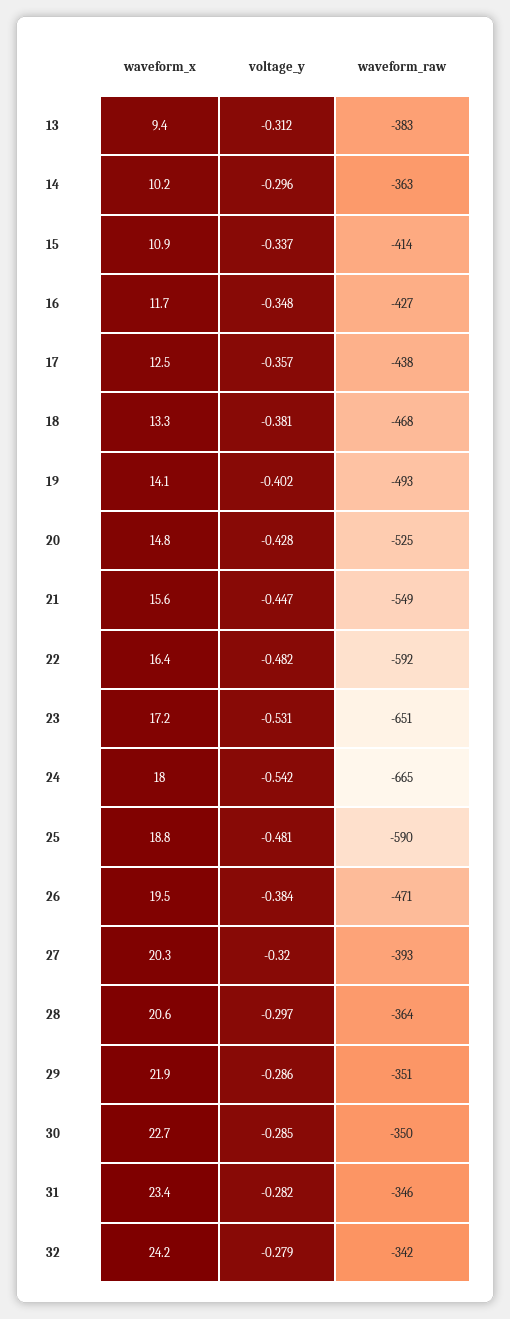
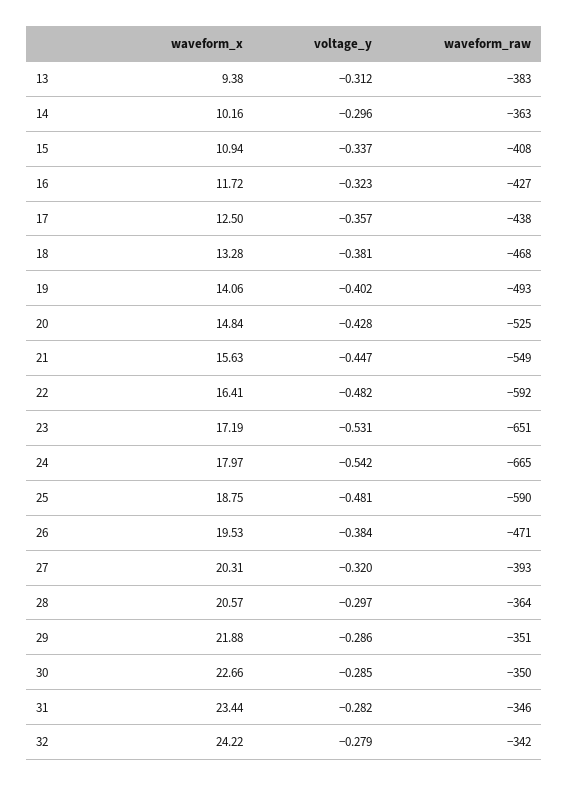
  {
    "waveform_x": {
      "13": 9.38,
      "14": 10.16,
      "15": 10.94,
      "16": 11.72,
      "17": 12.5,
      "18": 13.28,
      "19": 14.06,
      "20": 14.84,
      "21": 15.63,
      "22": 16.41,
      "23": 17.19,
      "24": 17.97,
      "25": 18.75,
      "26": 19.53,
      "27": 20.31,
      "28": 20.57,
      "29": 21.88,
      "30": 22.66,
      "31": 23.44,
      "32": 24.22
    },
    "voltage_y": {
      "13": -0.312,
      "14": -0.296,
      "15": -0.337,
-     "16": -0.348,
+     "16": -0.323,
      "17": -0.357,
      "18": -0.381,
      "19": -0.402,
      "20": -0.428,
      "21": -0.447,
      "22": -0.482,
      "23": -0.531,
      "24": -0.542,
      "25": -0.481,
      "26": -0.384,
      "27": -0.32,
      "28": -0.297,
      "29": -0.286,
      "30": -0.285,
      "31": -0.282,
      "32": -0.279
    },
    "waveform_raw": {
      "13": -383,
      "14": -363,
-     "15": -414,
+     "15": -408,
      "16": -427,
      "17": -438,
      "18": -468,
      "19": -493,
      "20": -525,
      "21": -549,
      "22": -592,
      "23": -651,
      "24": -665,
      "25": -590,
      "26": -471,
      "27": -393,
      "28": -364,
      "29": -351,
      "30": -350,
      "31": -346,
      "32": -342
    }
  }

